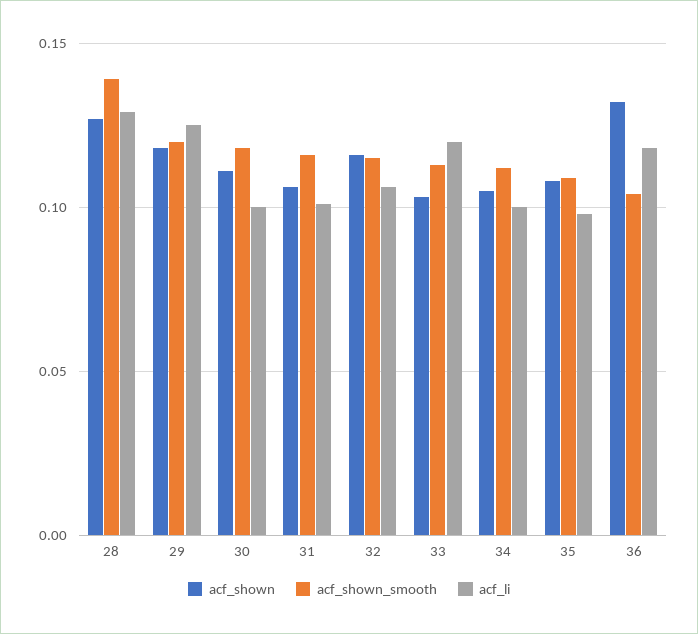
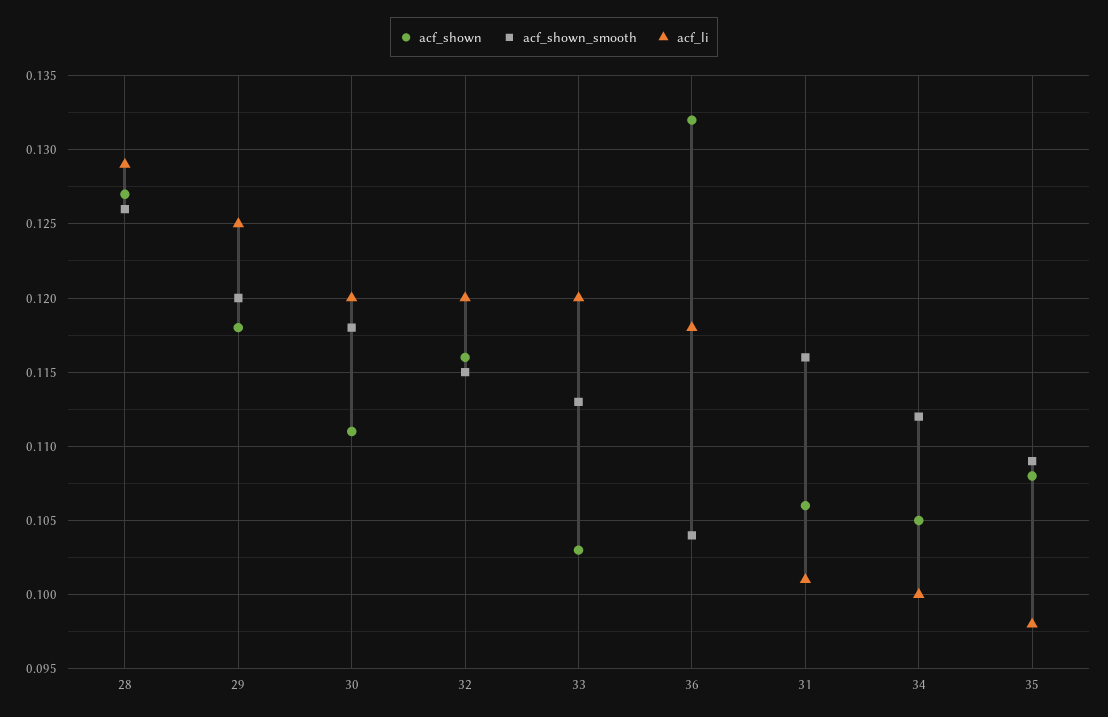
  {
    "acf_shown": {
      "28": 0.127,
      "29": 0.118,
      "30": 0.111,
      "31": 0.106,
      "32": 0.116,
      "33": 0.103,
      "34": 0.105,
      "35": 0.108,
      "36": 0.132
    },
    "acf_shown_smooth": {
-     "28": 0.14,
+     "28": 0.126,
      "29": 0.12,
      "30": 0.118,
      "31": 0.116,
      "32": 0.115,
      "33": 0.113,
      "34": 0.112,
      "35": 0.109,
      "36": 0.104
    },
    "acf_li": {
      "28": 0.129,
      "29": 0.125,
-     "30": 0.1,
+     "30": 0.12,
      "31": 0.101,
-     "32": 0.105,
+     "32": 0.12,
      "33": 0.12,
      "34": 0.1,
      "35": 0.098,
      "36": 0.118
    }
  }

